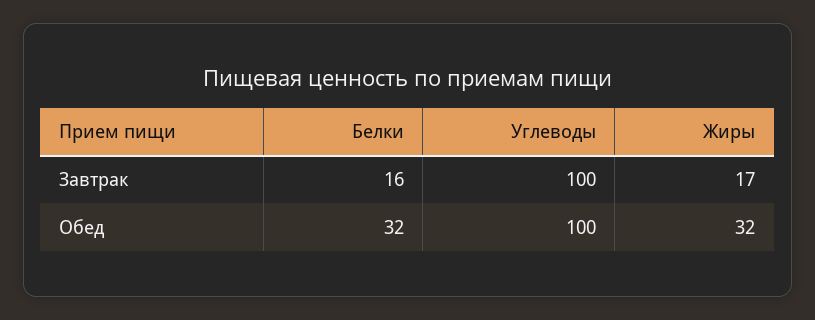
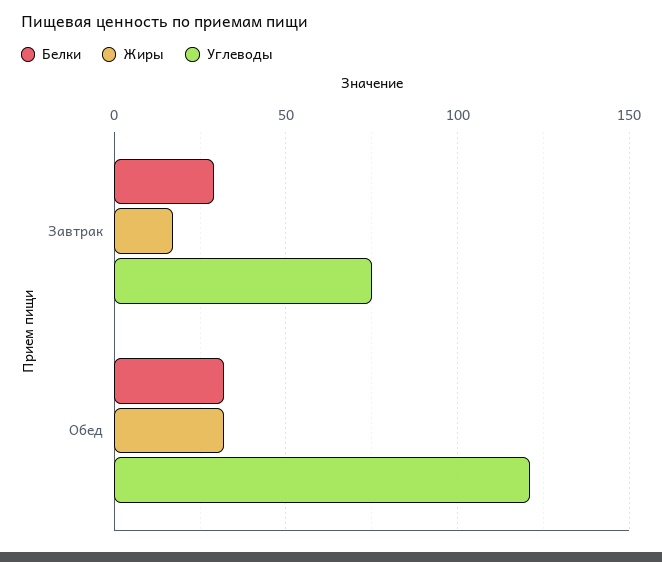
  {
    "Белки": {
-     "Завтрак": 16,
+     "Завтрак": 30,
      "Обед": 32
    },
    "Углеводы": {
-     "Завтрак": 100,
+     "Завтрак": 75,
-     "Обед": 100
+     "Обед": 120
    },
    "Жиры": {
      "Завтрак": 17,
      "Обед": 32
    }
  }

